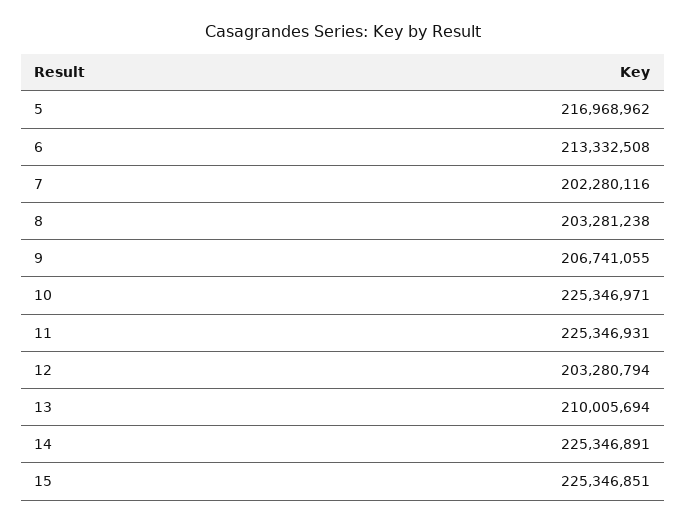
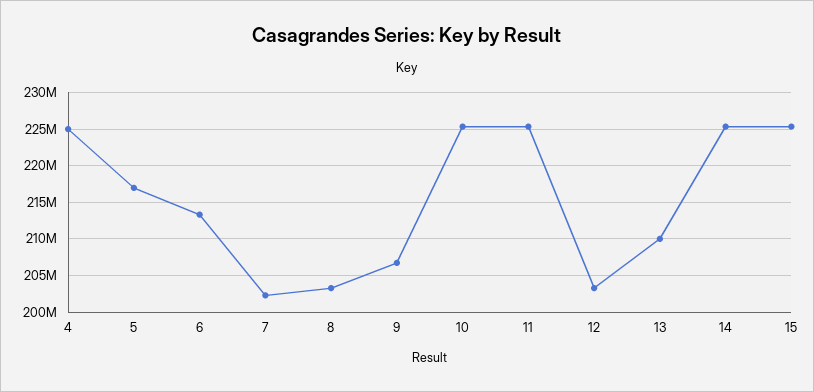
  {
    "5": 216968962,
    "6": 213332508,
    "7": 202280116,
    "8": 203281238,
    "9": 206741055,
    "10": 225346971,
    "11": 225346931,
    "12": 203280794,
    "13": 210005694,
    "14": 225346891,
-   "15": 225346851
+   "15": 225346851,
+   "4": 225000000
  }

